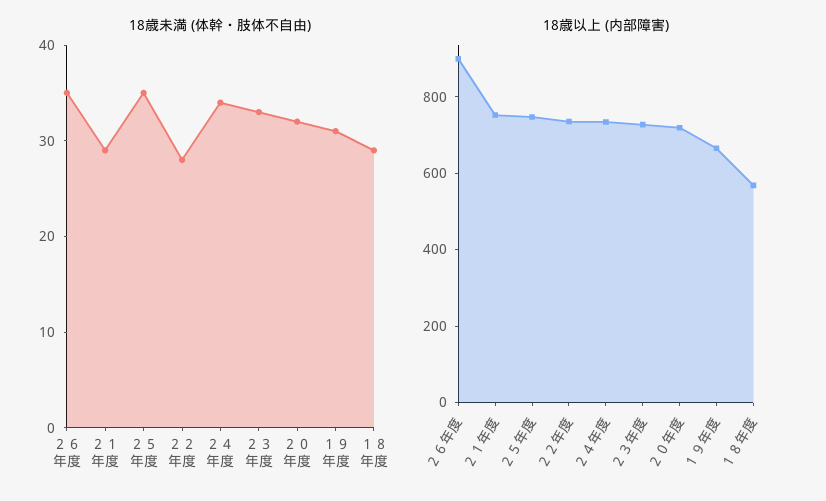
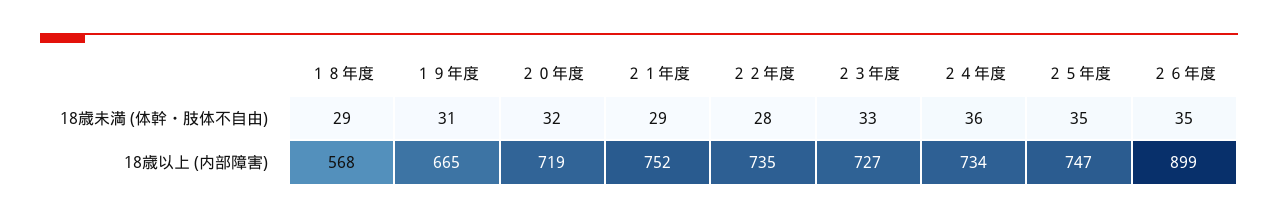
  {
    "18歳未満 (体幹・肢体不自由)": {
      "２６年度": 35,
      "２１年度": 29,
      "２５年度": 35,
      "２２年度": 28,
-     "２４年度": 34,
+     "２４年度": 36,
      "２３年度": 33,
      "２０年度": 32,
      "１９年度": 31,
      "１８年度": 29
    },
    "18歳以上 (内部障害)": {
      "２６年度": 899,
      "２１年度": 752,
      "２５年度": 747,
      "２２年度": 735,
      "２４年度": 734,
      "２３年度": 727,
      "２０年度": 719,
      "１９年度": 665,
      "１８年度": 568
    }
  }

